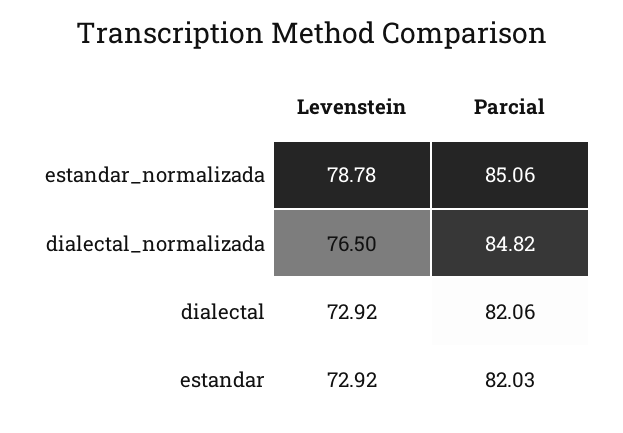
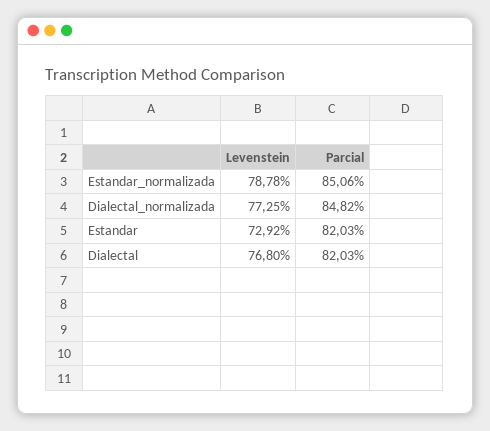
  {
    "Levenstein": {
      "estandar_normalizada": 78.78,
-     "dialectal_normalizada": 76.5,
+     "dialectal_normalizada": 77.25,
-     "dialectal": 72.92,
+     "dialectal": 76.8,
      "estandar": 72.92
    },
    "Parcial": {
      "estandar_normalizada": 85.06,
      "dialectal_normalizada": 84.82,
-     "dialectal": 82.06,
+     "dialectal": 82.03,
      "estandar": 82.03
    }
  }

